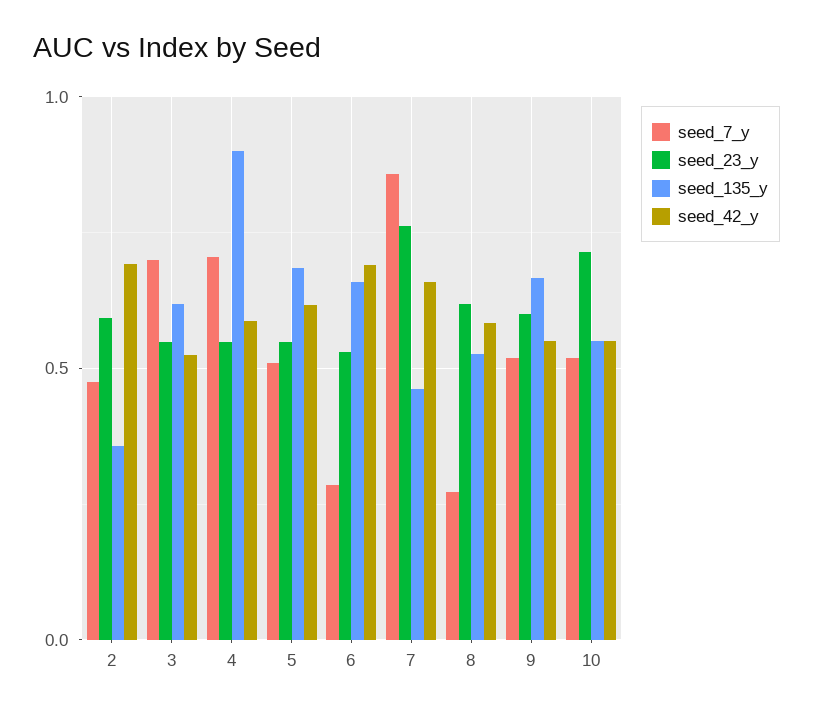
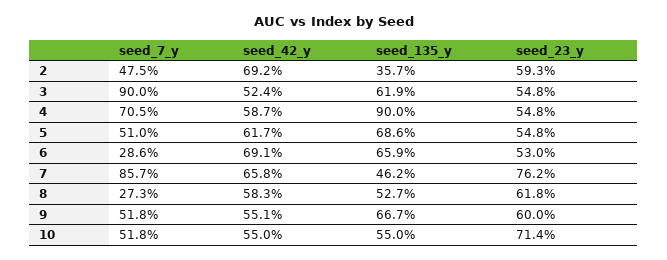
  {
    "seed_7_y": {
      "2": 0.475,
-     "3": 0.7,
+     "3": 0.9,
      "4": 0.705,
      "5": 0.51,
      "6": 0.286,
      "7": 0.857,
      "8": 0.273,
      "9": 0.518,
      "10": 0.518
    },
    "seed_23_y": {
      "2": 0.593,
      "3": 0.548,
      "4": 0.548,
      "5": 0.548,
      "6": 0.53,
      "7": 0.762,
      "8": 0.618,
      "9": 0.6,
      "10": 0.714
    },
    "seed_135_y": {
      "2": 0.357,
      "3": 0.619,
      "4": 0.9,
      "5": 0.686,
      "6": 0.659,
      "7": 0.462,
      "8": 0.527,
      "9": 0.667,
      "10": 0.55
    },
    "seed_42_y": {
      "2": 0.692,
      "3": 0.524,
      "4": 0.587,
      "5": 0.617,
      "6": 0.691,
      "7": 0.658,
      "8": 0.583,
      "9": 0.551,
      "10": 0.55
    }
  }

